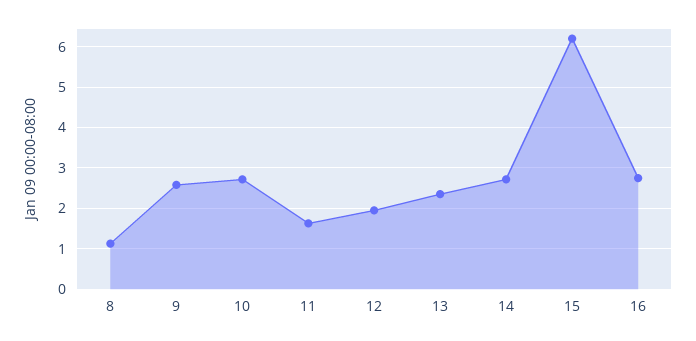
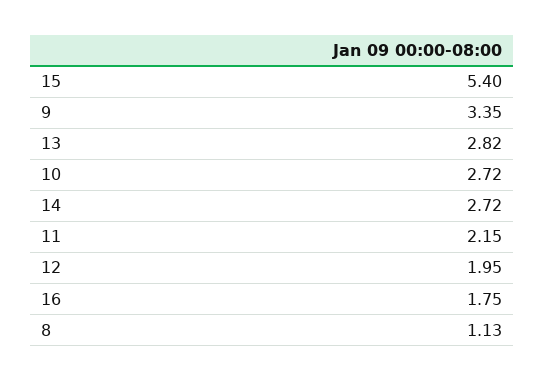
  {
    "8": 1.13,
-   "9": 2.6,
+   "9": 3.35,
    "10": 2.72,
-   "11": 1.6,
+   "11": 2.15,
    "12": 1.95,
-   "13": 2.4,
+   "13": 2.82,
    "14": 2.72,
-   "15": 6.2,
+   "15": 5.4,
-   "16": 2.8
+   "16": 1.75
  }

